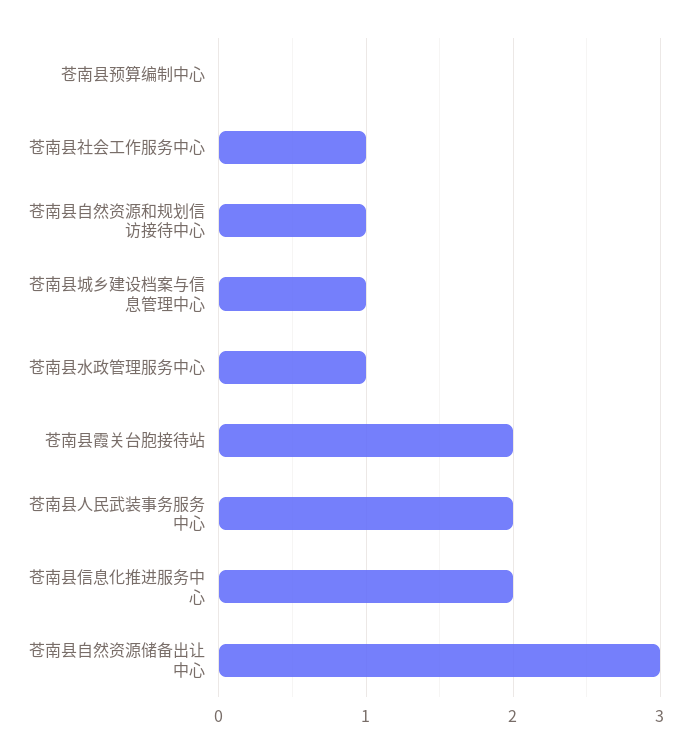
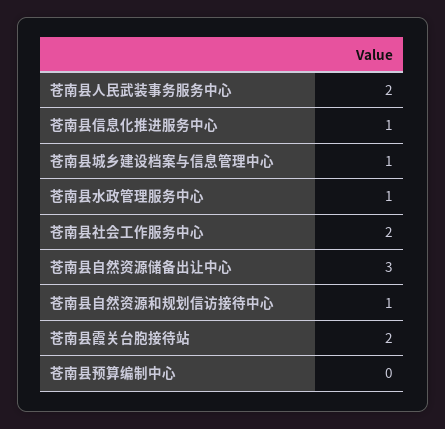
  {
    "苍南县预算编制中心": 0,
-   "苍南县社会工作服务中心": 1,
+   "苍南县社会工作服务中心": 2,
    "苍南县自然资源和规划信访接待中心": 1,
    "苍南县城乡建设档案与信息管理中心": 1,
    "苍南县水政管理服务中心": 1,
    "苍南县霞关台胞接待站": 2,
    "苍南县人民武装事务服务中心": 2,
-   "苍南县信息化推进服务中心": 2,
+   "苍南县信息化推进服务中心": 1,
    "苍南县自然资源储备出让中心": 3
  }

